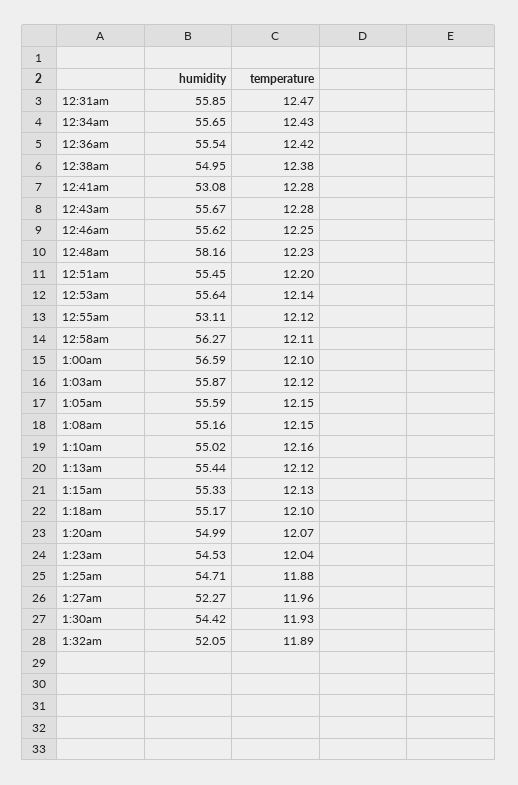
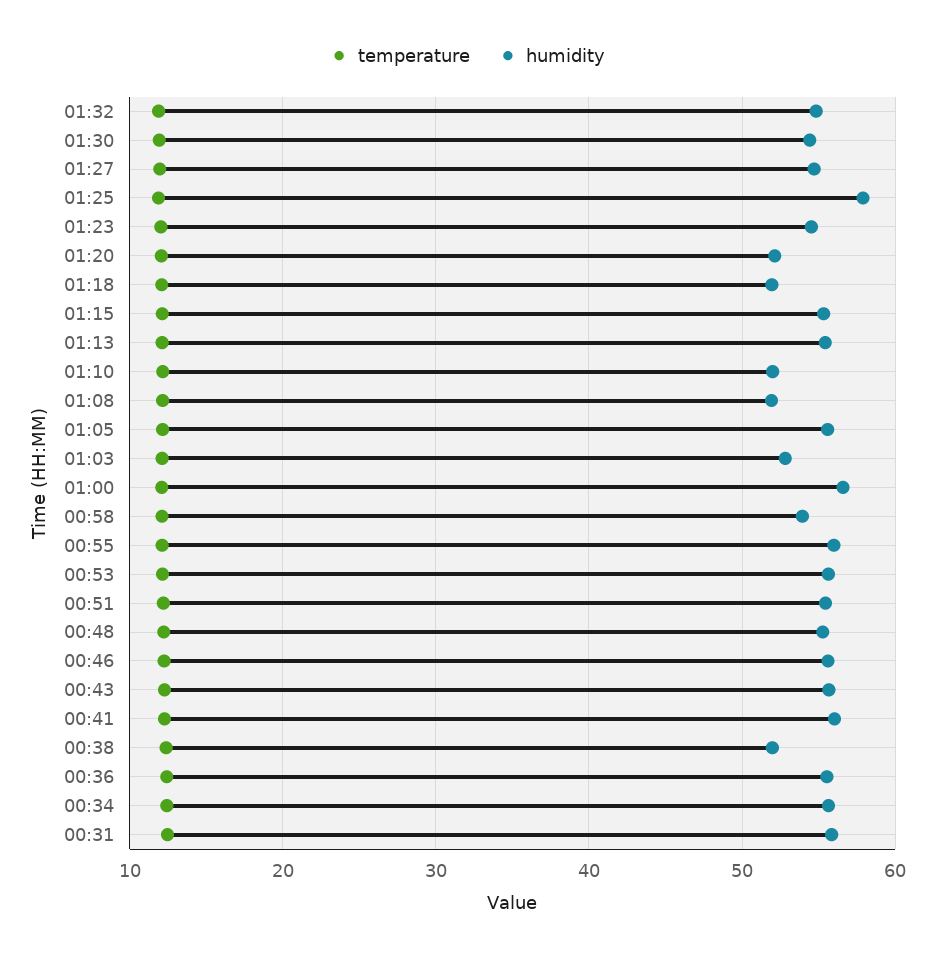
  {
    "humidity": {
      "12:31am": 55.85,
      "12:34am": 55.65,
      "12:36am": 55.54,
-     "12:38am": 54.95,
+     "12:38am": 52,
-     "12:41am": 53.08,
+     "12:41am": 56,
      "12:43am": 55.67,
      "12:46am": 55.62,
-     "12:48am": 58.16,
+     "12:48am": 55,
      "12:51am": 55.45,
      "12:53am": 55.64,
-     "12:55am": 53.11,
+     "12:55am": 56,
-     "12:58am": 56.27,
+     "12:58am": 54,
      "1:00am": 56.59,
-     "1:03am": 55.87,
+     "1:03am": 53,
      "1:05am": 55.59,
-     "1:08am": 55.16,
+     "1:08am": 52,
-     "1:10am": 55.02,
+     "1:10am": 52,
      "1:13am": 55.44,
      "1:15am": 55.33,
-     "1:18am": 55.17,
+     "1:18am": 52,
-     "1:20am": 54.99,
+     "1:20am": 52,
      "1:23am": 54.53,
-     "1:25am": 54.71,
+     "1:25am": 58,
-     "1:27am": 52.27,
+     "1:27am": 55,
      "1:30am": 54.42,
-     "1:32am": 52.05
+     "1:32am": 55
    },
    "temperature": {
      "12:31am": 12.47,
      "12:34am": 12.43,
      "12:36am": 12.42,
      "12:38am": 12.38,
      "12:41am": 12.28,
      "12:43am": 12.28,
      "12:46am": 12.25,
      "12:48am": 12.23,
      "12:51am": 12.2,
      "12:53am": 12.14,
      "12:55am": 12.12,
      "12:58am": 12.11,
      "1:00am": 12.1,
      "1:03am": 12.12,
      "1:05am": 12.15,
      "1:08am": 12.15,
      "1:10am": 12.16,
      "1:13am": 12.12,
      "1:15am": 12.13,
      "1:18am": 12.1,
      "1:20am": 12.07,
      "1:23am": 12.04,
      "1:25am": 11.88,
      "1:27am": 11.96,
      "1:30am": 11.93,
      "1:32am": 11.89
    }
  }

